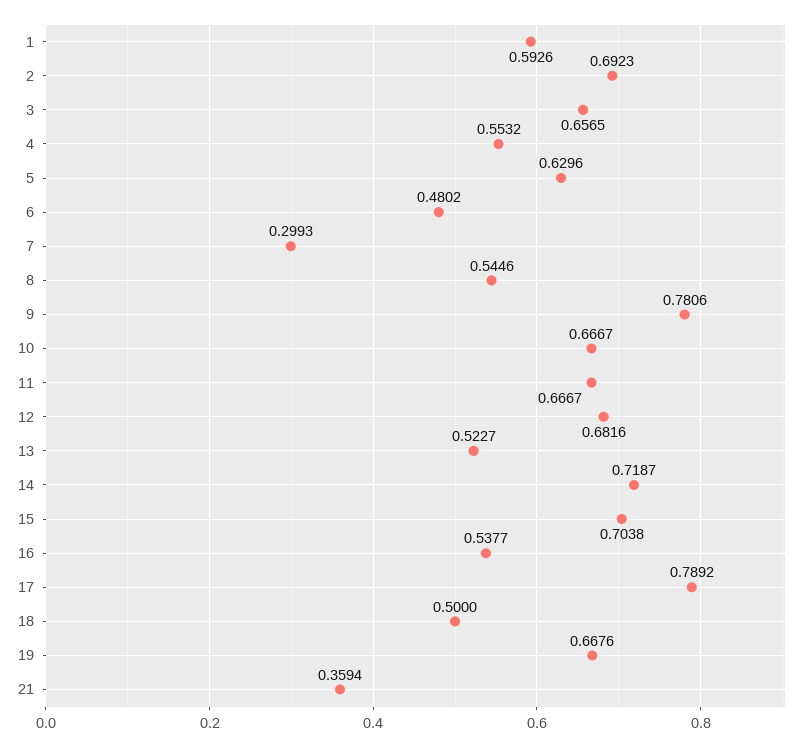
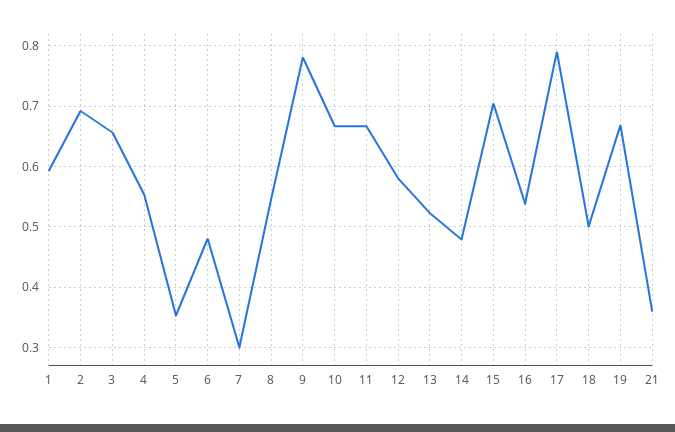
  {
    "1": 0.5926,
    "2": 0.6923,
    "3": 0.6565,
    "4": 0.5532,
-   "5": 0.6296,
+   "5": 0.35,
    "6": 0.4802,
    "7": 0.2993,
    "8": 0.5446,
    "9": 0.7806,
    "10": 0.6667,
    "11": 0.6667,
-   "12": 0.6816,
+   "12": 0.58,
    "13": 0.5227,
-   "14": 0.7187,
+   "14": 0.48,
    "15": 0.7038,
    "16": 0.5377,
    "17": 0.7892,
    "18": 0.5,
    "19": 0.6676,
    "21": 0.3594
  }

